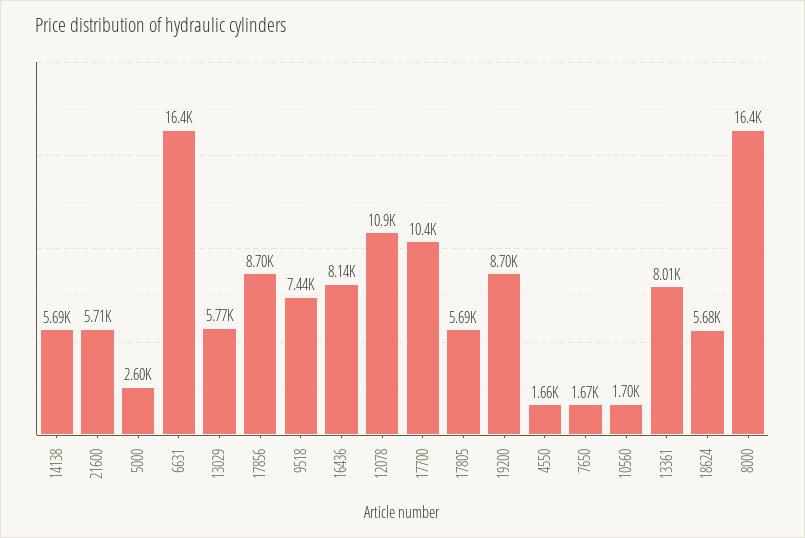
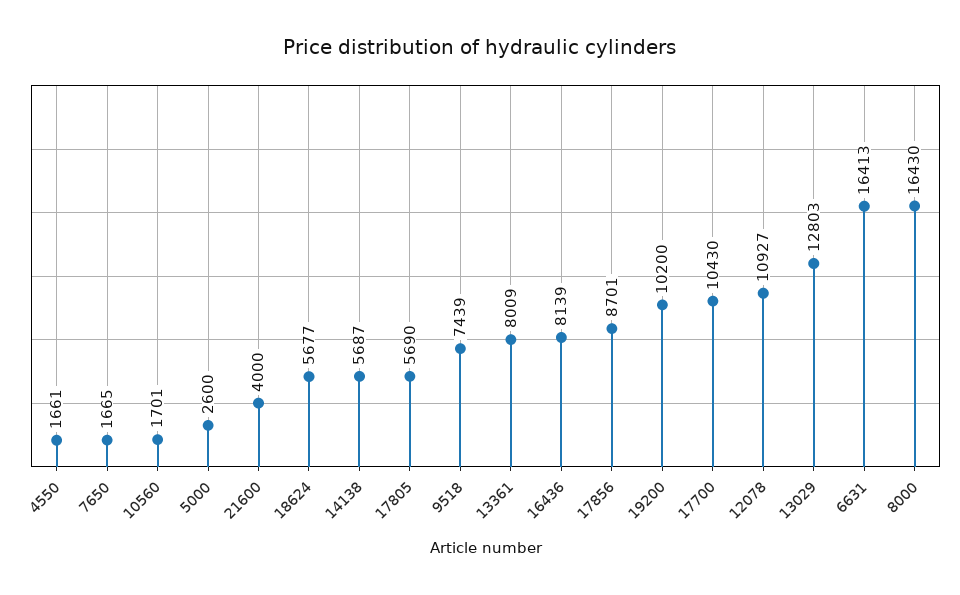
  {
    "14138": 5687,
-   "21600": 5710,
+   "21600": 4000,
    "5000": 2600,
    "6631": 16413,
-   "13029": 5770,
+   "13029": 12803,
    "17856": 8701,
    "9518": 7439,
    "16436": 8139,
    "12078": 10927,
    "17700": 10430,
    "17805": 5690,
-   "19200": 8700,
+   "19200": 10200,
    "4550": 1661,
    "7650": 1665,
    "10560": 1701,
    "13361": 8009,
    "18624": 5677,
    "8000": 16430
  }

